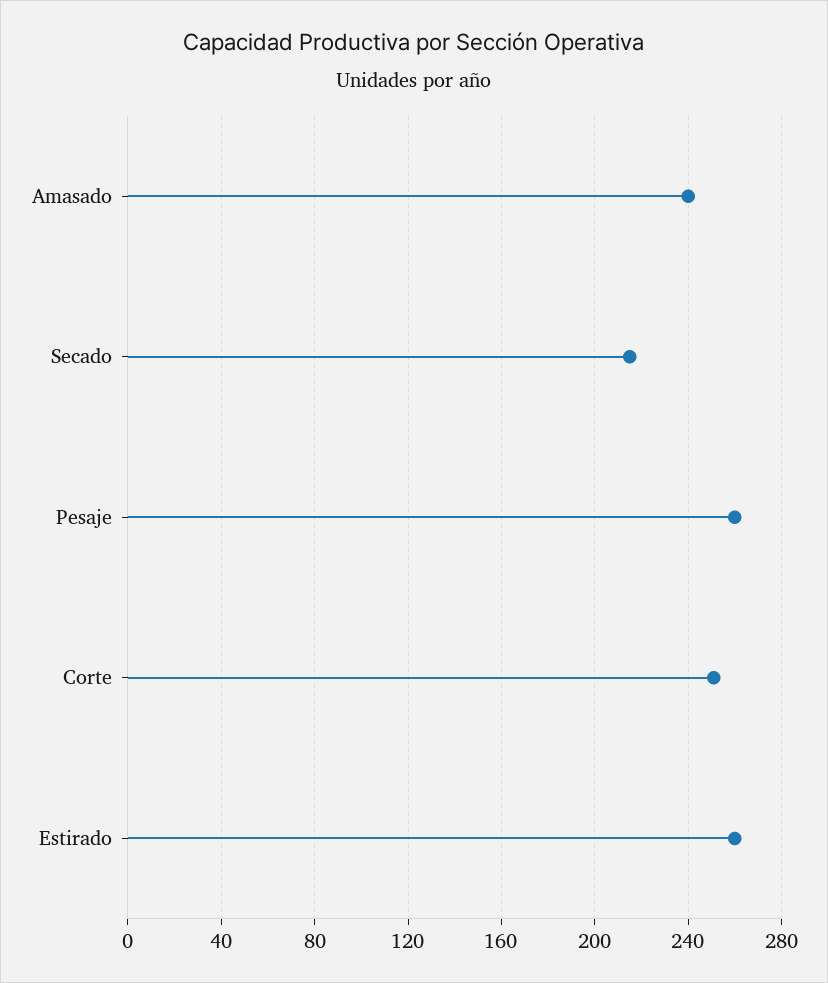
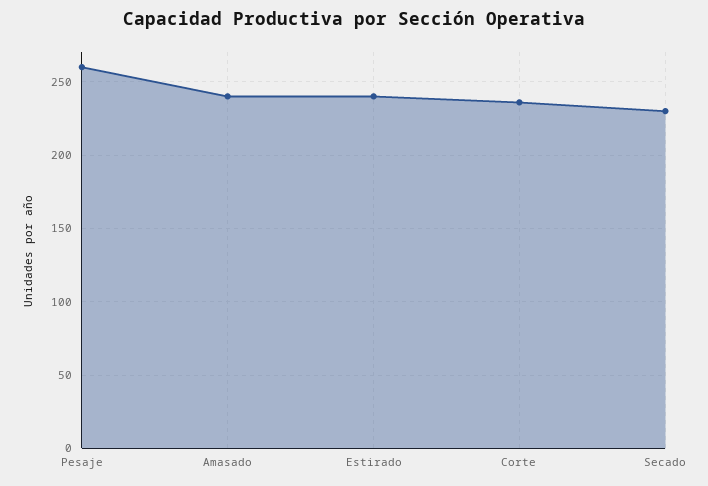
  {
    "Amasado": 240,
-   "Secado": 215,
+   "Secado": 230,
    "Pesaje": 260,
-   "Corte": 250,
+   "Corte": 235,
-   "Estirado": 260
+   "Estirado": 240
  }

